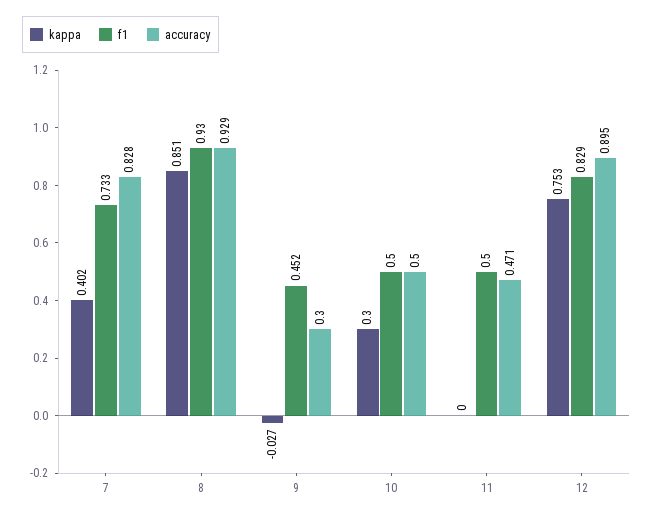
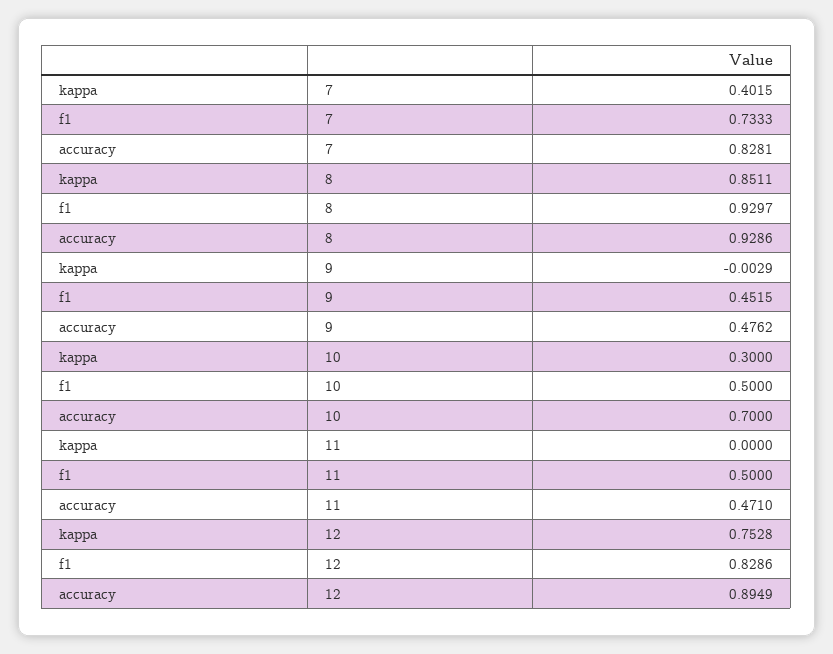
  {
    "kappa": {
      "7": 0.4015,
      "8": 0.8511,
-     "9": -0.027,
+     "9": -0.0029,
      "10": 0.3,
      "11": 0,
      "12": 0.7528
    },
    "f1": {
      "7": 0.7333,
      "8": 0.9297,
      "9": 0.4515,
      "10": 0.5,
      "11": 0.5,
      "12": 0.8286
    },
    "accuracy": {
      "7": 0.8281,
      "8": 0.9286,
-     "9": 0.3,
+     "9": 0.4762,
-     "10": 0.5,
+     "10": 0.7,
      "11": 0.471,
      "12": 0.8949
    }
  }

